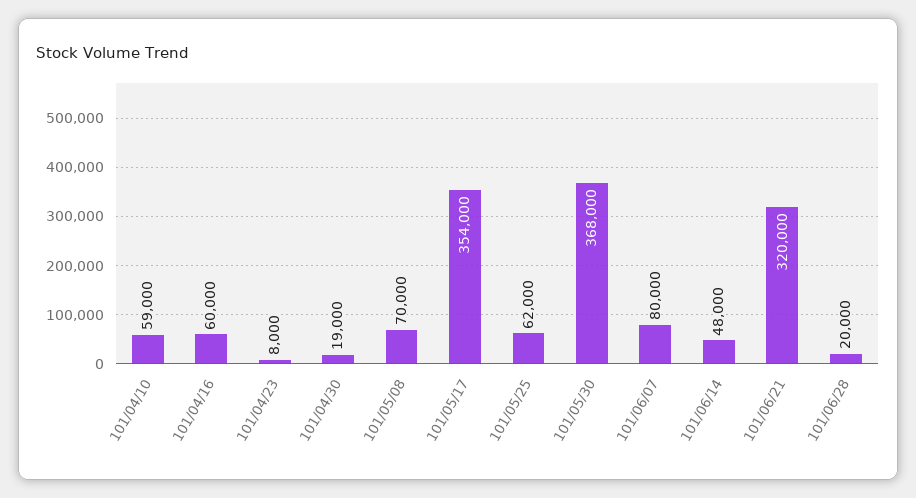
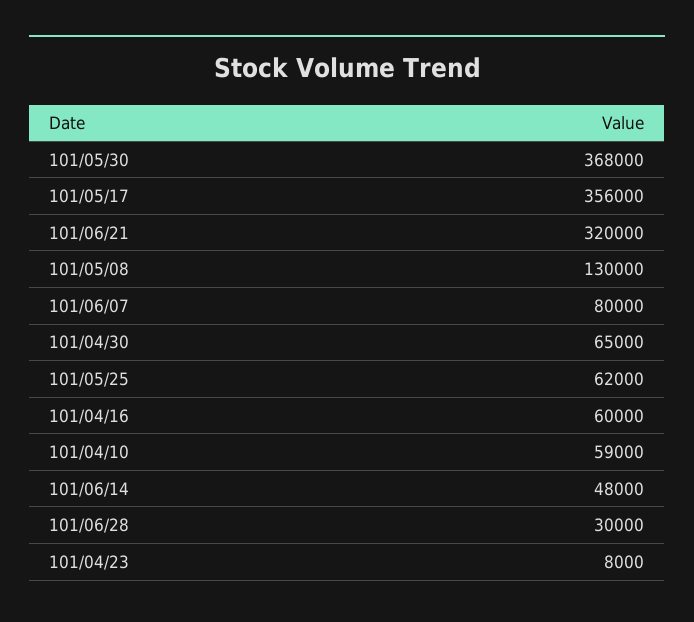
  {
    "101/04/10": 59000,
    "101/04/16": 60000,
    "101/04/23": 8000,
-   "101/04/30": 19000,
+   "101/04/30": 65000,
-   "101/05/08": 70000,
+   "101/05/08": 130000,
-   "101/05/17": 354000,
+   "101/05/17": 356000,
    "101/05/25": 62000,
    "101/05/30": 368000,
    "101/06/07": 80000,
    "101/06/14": 48000,
    "101/06/21": 320000,
-   "101/06/28": 20000
+   "101/06/28": 30000
  }

